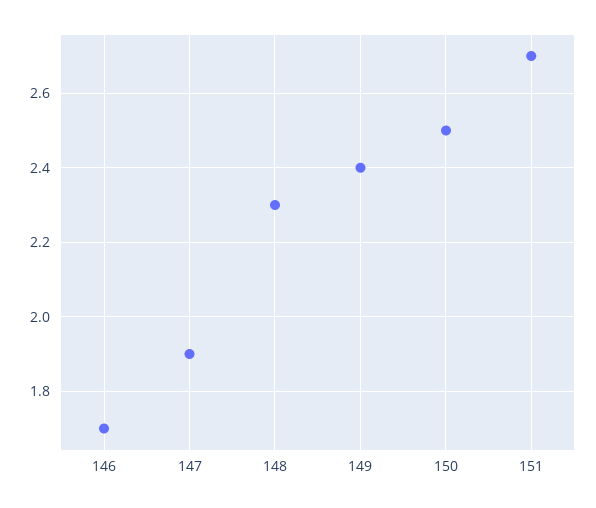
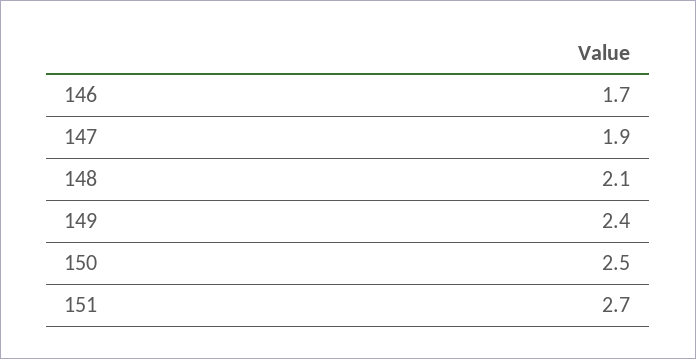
  {
    "146": 1.7,
    "147": 1.9,
-   "148": 2.3,
+   "148": 2.1,
    "149": 2.4,
    "150": 2.5,
    "151": 2.7
  }

